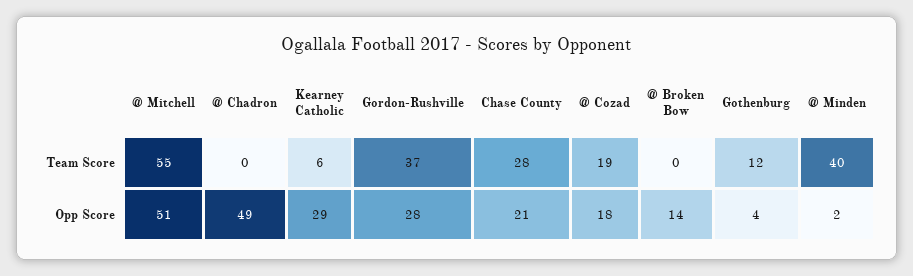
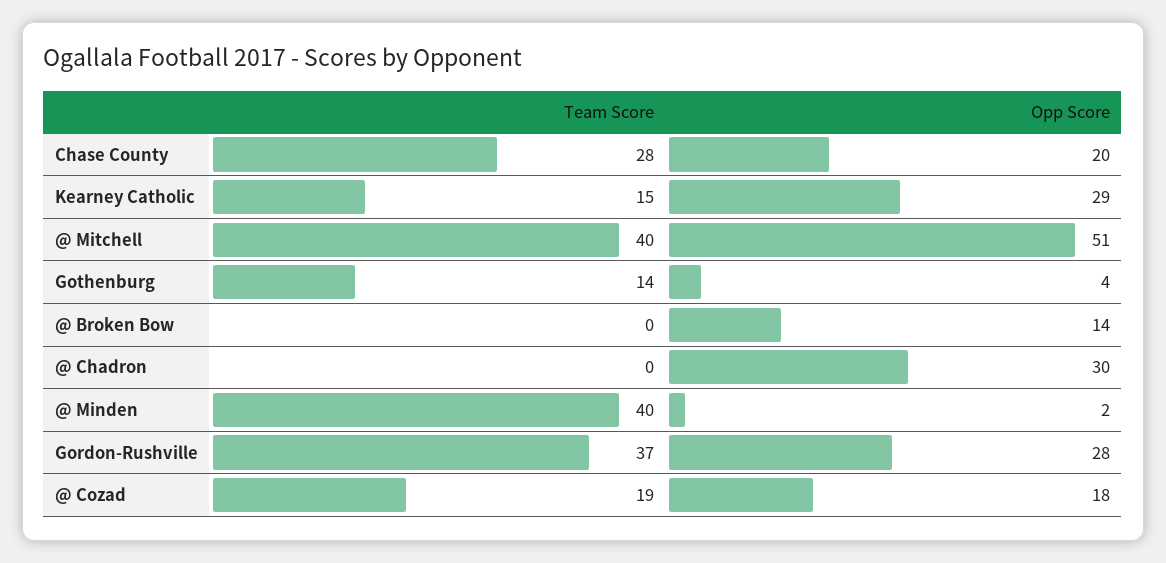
  {
    "@ Mitchell": {
-     "Team Score": 55,
+     "Team Score": 40,
      "Opp Score": 51
    },
    "@ Chadron": {
      "Team Score": 0,
-     "Opp Score": 49
+     "Opp Score": 30
    },
    "Kearney Catholic": {
-     "Team Score": 6,
+     "Team Score": 15,
      "Opp Score": 29
    },
    "Gordon-Rushville": {
      "Team Score": 37,
      "Opp Score": 28
    },
    "Chase County": {
      "Team Score": 28,
-     "Opp Score": 21
+     "Opp Score": 20
    },
    "@ Cozad": {
      "Team Score": 19,
      "Opp Score": 18
    },
    "@ Broken Bow": {
      "Team Score": 0,
      "Opp Score": 14
    },
    "Gothenburg": {
-     "Team Score": 12,
+     "Team Score": 14,
      "Opp Score": 4
    },
    "@ Minden": {
      "Team Score": 40,
      "Opp Score": 2
    }
  }

